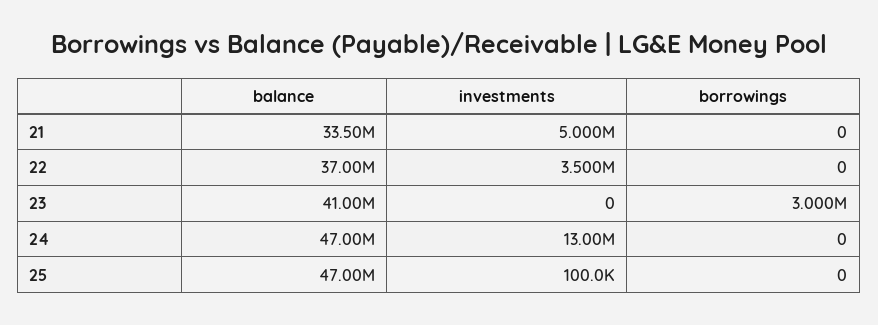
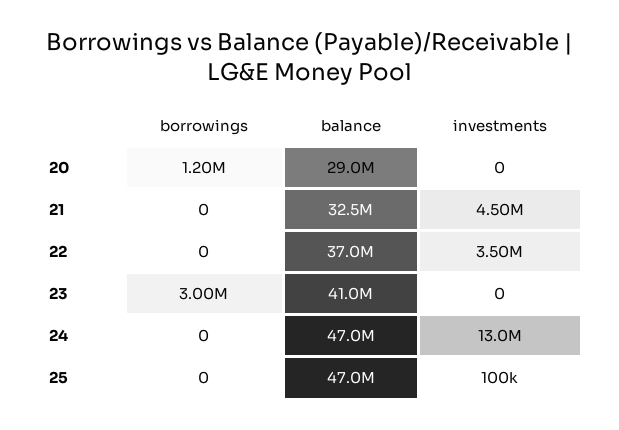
  {
    "balance": {
-     "21": 33500000,
+     "21": 32500000,
      "22": 37000000,
      "23": 41000000,
      "24": 47000000,
-     "25": 47000000
+     "25": 47000000,
+     "20": 29000000
    },
    "investments": {
-     "21": 5000000,
+     "21": 4500000,
      "22": 3500000,
      "23": 0,
      "24": 13000000,
-     "25": 100000
+     "25": 100000,
+     "20": 0
    },
    "borrowings": {
      "21": 0,
      "22": 0,
      "23": 3000000,
      "24": 0,
-     "25": 0
+     "25": 0,
+     "20": 1200000
    }
  }

